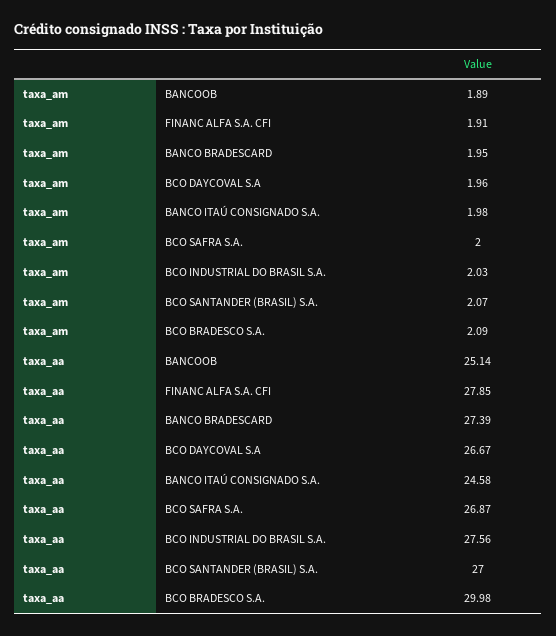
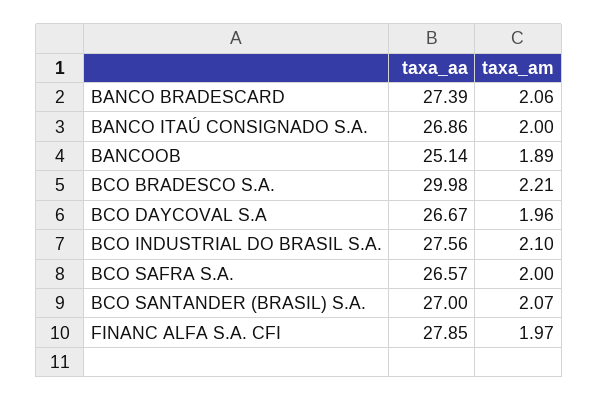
  {
    "taxa_am": {
      "BANCOOB": 1.89,
-     "FINANC ALFA S.A. CFI": 1.91,
+     "FINANC ALFA S.A. CFI": 1.97,
-     "BANCO BRADESCARD": 1.95,
+     "BANCO BRADESCARD": 2.06,
      "BCO DAYCOVAL S.A": 1.96,
-     "BANCO ITAÚ CONSIGNADO S.A.": 1.98,
+     "BANCO ITAÚ CONSIGNADO S.A.": 2,
      "BCO SAFRA S.A.": 2,
-     "BCO INDUSTRIAL DO BRASIL S.A.": 2.03,
+     "BCO INDUSTRIAL DO BRASIL S.A.": 2.1,
      "BCO SANTANDER (BRASIL) S.A.": 2.07,
-     "BCO BRADESCO S.A.": 2.09
+     "BCO BRADESCO S.A.": 2.21
    },
    "taxa_aa": {
      "BANCOOB": 25.14,
      "FINANC ALFA S.A. CFI": 27.85,
      "BANCO BRADESCARD": 27.39,
      "BCO DAYCOVAL S.A": 26.67,
-     "BANCO ITAÚ CONSIGNADO S.A.": 24.58,
+     "BANCO ITAÚ CONSIGNADO S.A.": 26.86,
-     "BCO SAFRA S.A.": 26.87,
+     "BCO SAFRA S.A.": 26.57,
      "BCO INDUSTRIAL DO BRASIL S.A.": 27.56,
      "BCO SANTANDER (BRASIL) S.A.": 27,
      "BCO BRADESCO S.A.": 29.98
    }
  }

